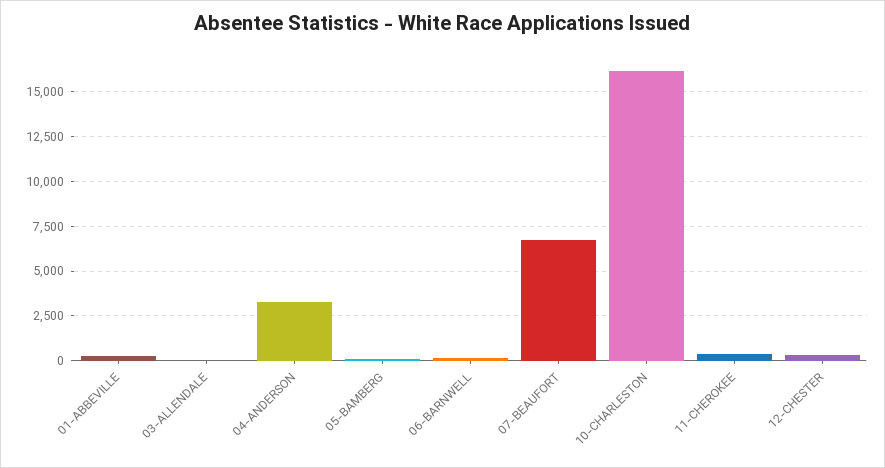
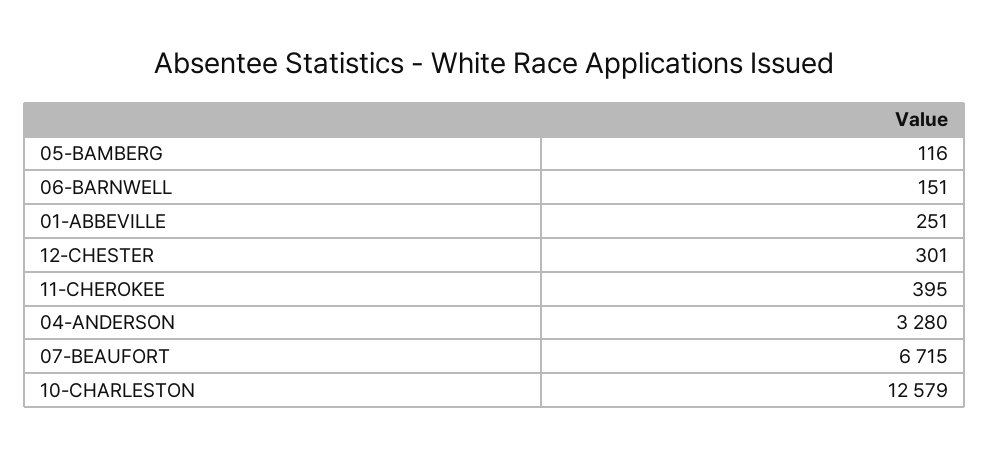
  {
    "01-ABBEVILLE": 251,
-   "03-ALLENDALE": 0,
    "04-ANDERSON": 3280,
    "05-BAMBERG": 116,
    "06-BARNWELL": 151,
    "07-BEAUFORT": 6715,
-   "10-CHARLESTON": 16000,
+   "10-CHARLESTON": 12579,
    "11-CHEROKEE": 395,
    "12-CHESTER": 301
  }

